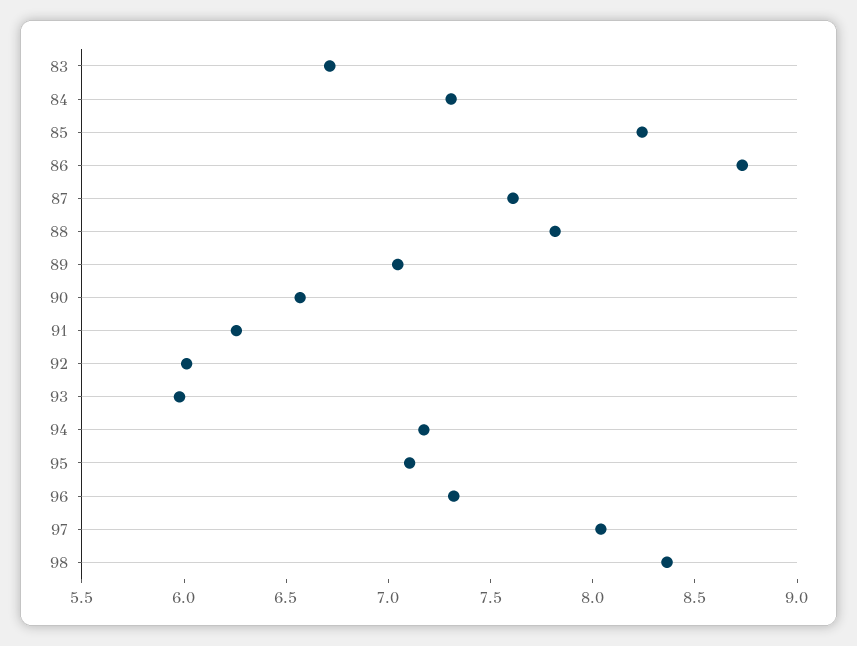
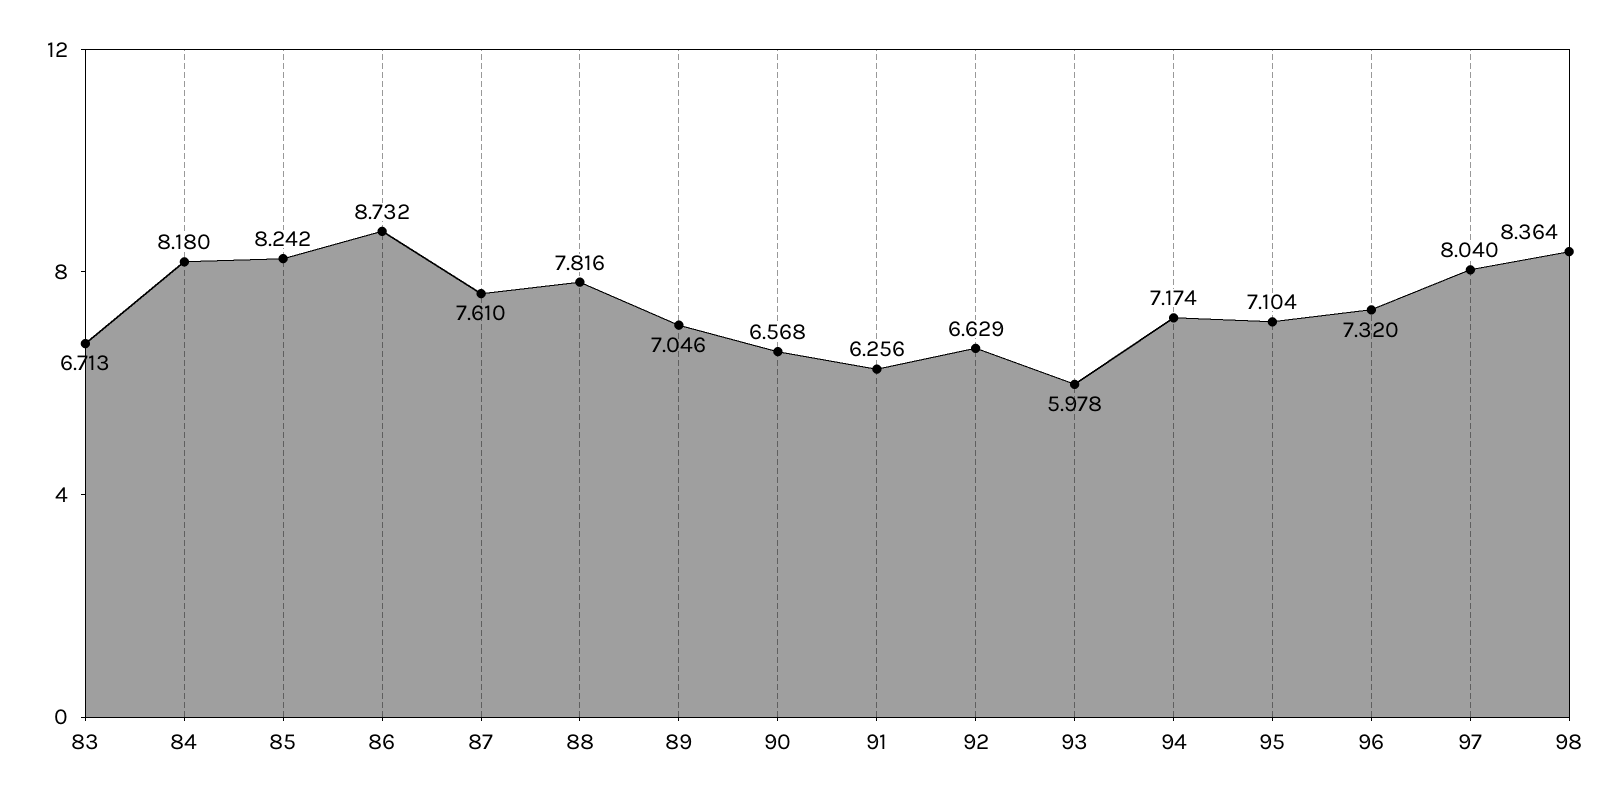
  {
    "83": 6.713,
-   "84": 7.3,
+   "84": 8.18,
    "85": 8.242,
    "86": 8.732,
    "87": 7.61,
    "88": 7.816,
    "89": 7.046,
    "90": 6.568,
    "91": 6.256,
-   "92": 6,
+   "92": 6.629,
    "93": 5.978,
    "94": 7.174,
    "95": 7.104,
    "96": 7.32,
    "97": 8.04,
    "98": 8.364
  }

